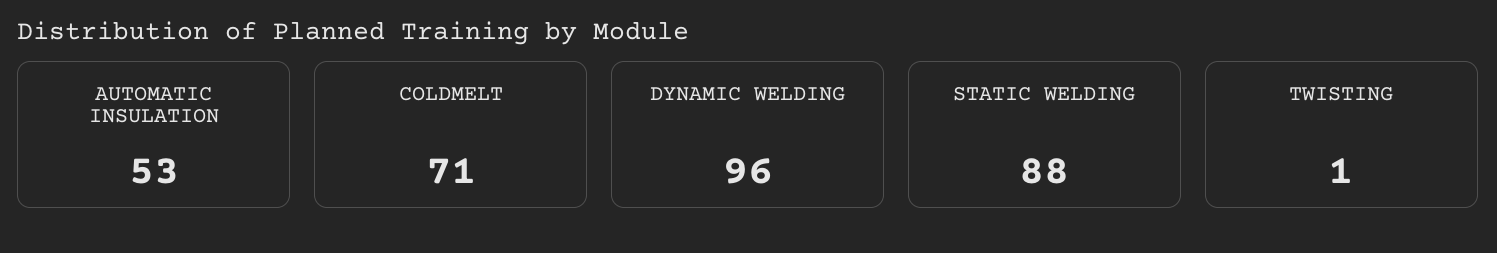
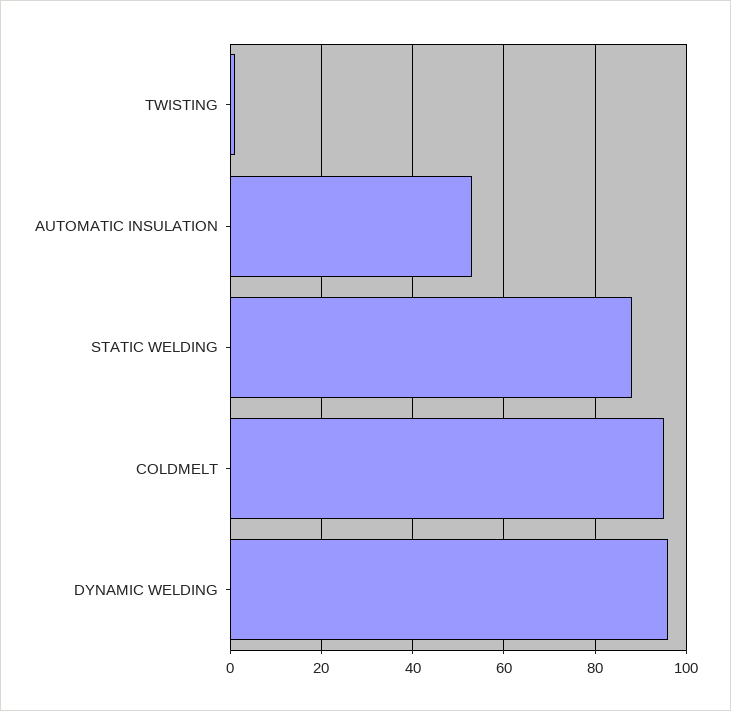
  {
    "AUTOMATIC INSULATION": 53,
-   "COLDMELT": 71,
+   "COLDMELT": 95,
    "DYNAMIC WELDING": 96,
    "STATIC WELDING": 88,
    "TWISTING": 1
  }

